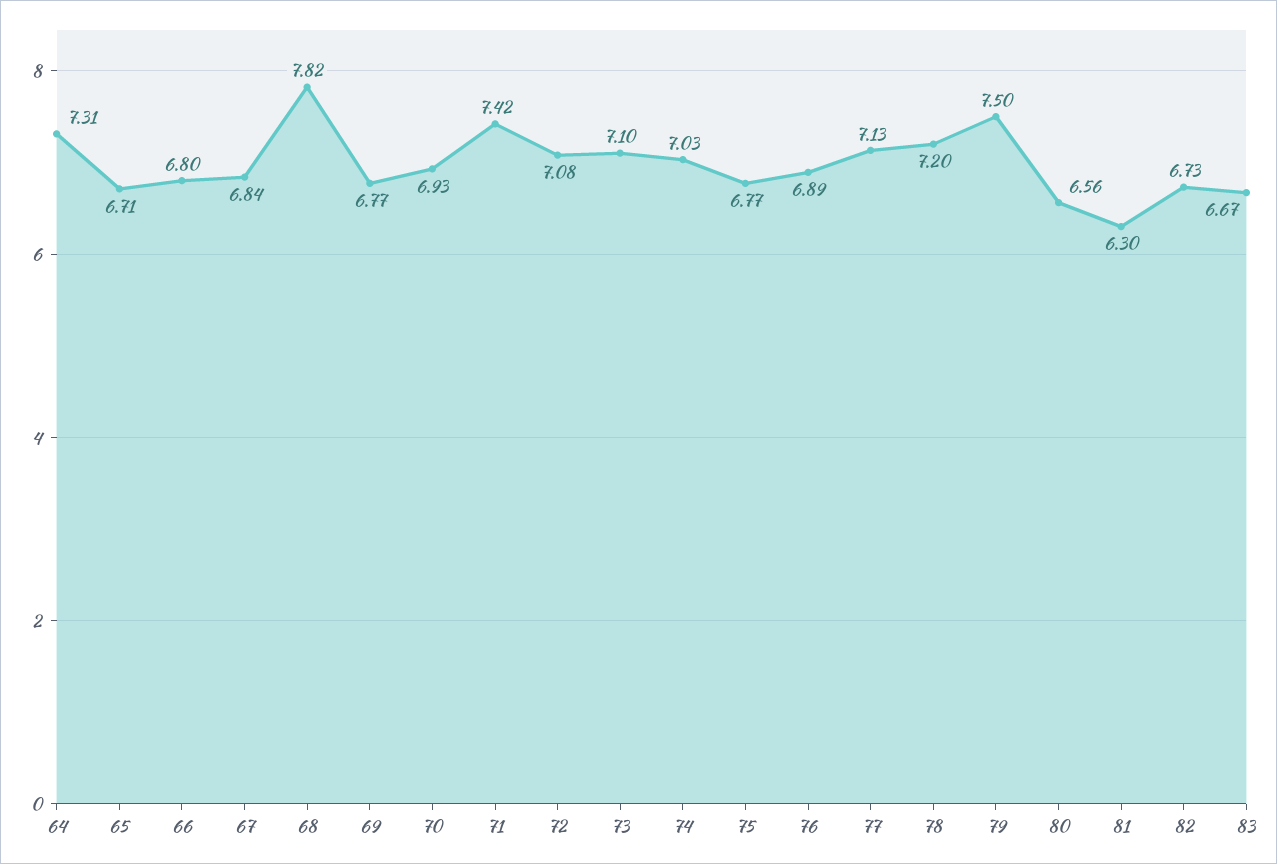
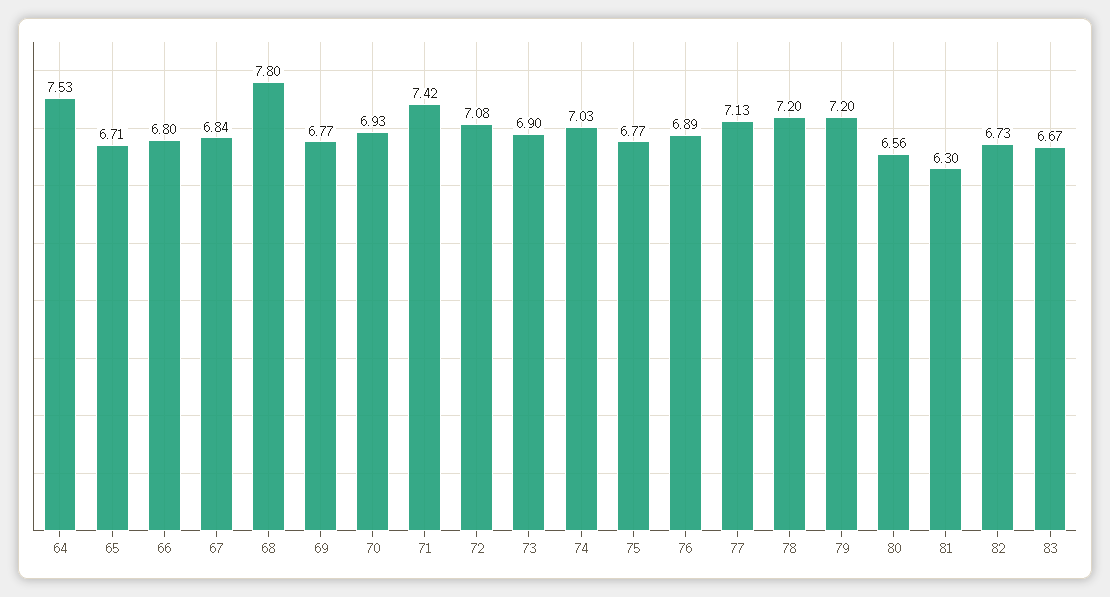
  {
-   "64": 7.31,
+   "64": 7.53,
    "65": 6.71,
    "66": 6.8,
    "67": 6.84,
-   "68": 7.82,
+   "68": 7.8,
    "69": 6.77,
    "70": 6.93,
    "71": 7.42,
    "72": 7.08,
-   "73": 7.1,
+   "73": 6.9,
    "74": 7.03,
    "75": 6.77,
    "76": 6.89,
    "77": 7.13,
    "78": 7.2,
-   "79": 7.5,
+   "79": 7.2,
    "80": 6.56,
    "81": 6.3,
    "82": 6.73,
    "83": 6.67
  }

